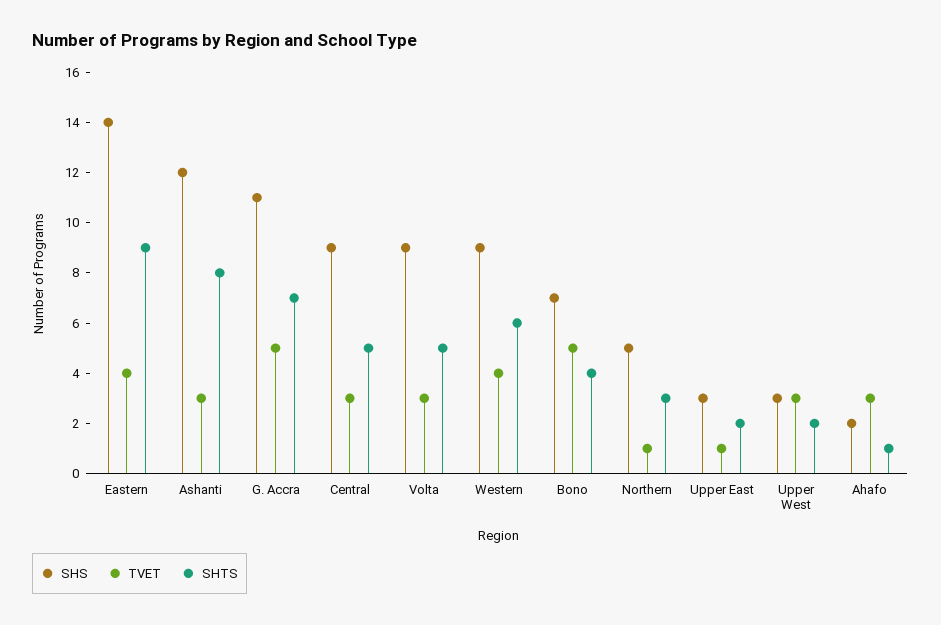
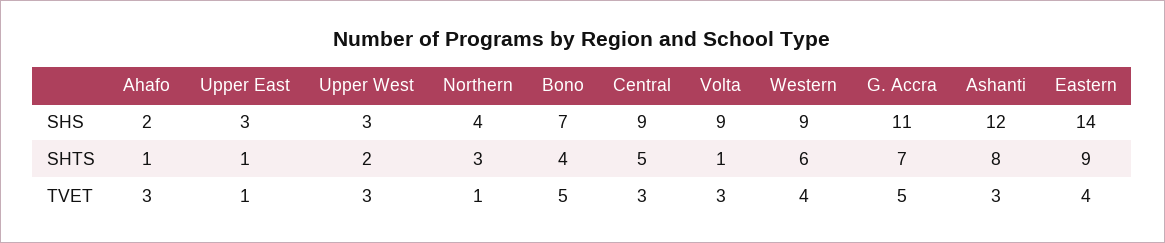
  {
    "SHS": {
      "Eastern": 14,
      "Ashanti": 12,
      "G. Accra": 11,
      "Central": 9,
      "Volta": 9,
      "Western": 9,
      "Bono": 7,
-     "Northern": 5,
+     "Northern": 4,
      "Upper East": 3,
      "Upper West": 3,
      "Ahafo": 2
    },
    "TVET": {
      "Eastern": 4,
      "Ashanti": 3,
      "G. Accra": 5,
      "Central": 3,
      "Volta": 3,
      "Western": 4,
      "Bono": 5,
      "Northern": 1,
      "Upper East": 1,
      "Upper West": 3,
      "Ahafo": 3
    },
    "SHTS": {
      "Eastern": 9,
      "Ashanti": 8,
      "G. Accra": 7,
      "Central": 5,
-     "Volta": 5,
+     "Volta": 1,
      "Western": 6,
      "Bono": 4,
      "Northern": 3,
-     "Upper East": 2,
+     "Upper East": 1,
      "Upper West": 2,
      "Ahafo": 1
    }
  }

